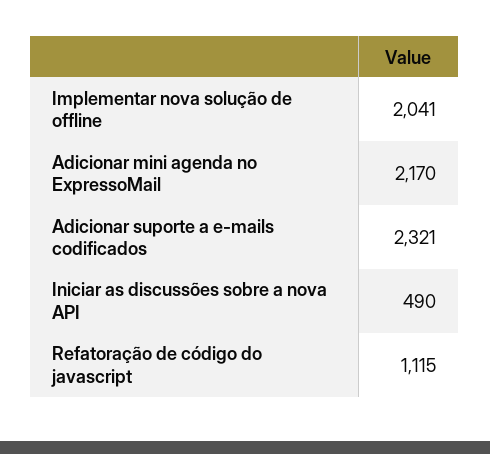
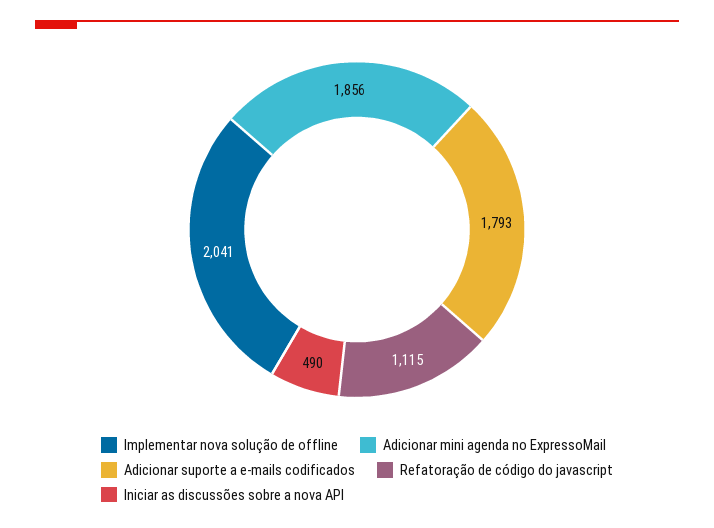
  {
    "Implementar nova solução de offline": 2041,
-   "Adicionar mini agenda no ExpressoMail": 2170,
+   "Adicionar mini agenda no ExpressoMail": 1856,
-   "Adicionar suporte a e-mails codificados": 2321,
+   "Adicionar suporte a e-mails codificados": 1793,
    "Iniciar as discussões sobre a nova API": 490,
    "Refatoração de código do javascript": 1115
  }

